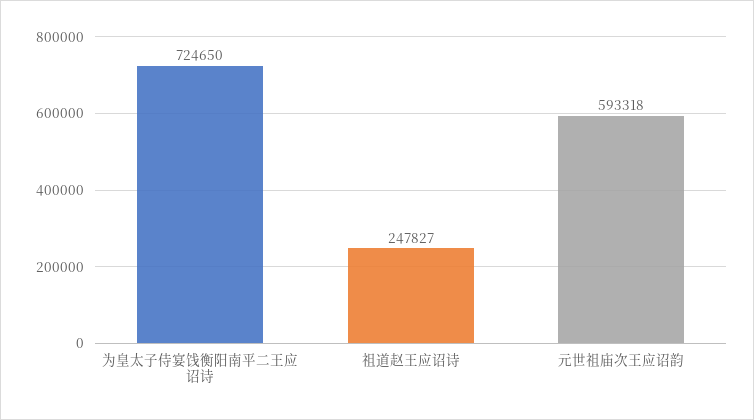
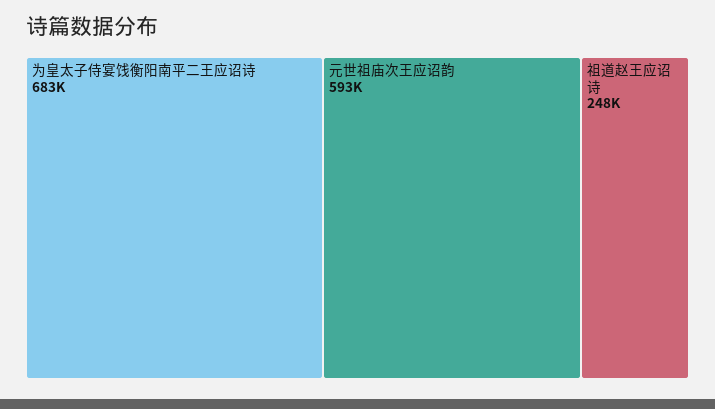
  {
-   "为皇太子侍宴饯衡阳南平二王应诏诗": 724650,
+   "为皇太子侍宴饯衡阳南平二王应诏诗": 683000,
    "祖道赵王应诏诗": 247827,
    "元世祖庙次王应诏韵": 593318
  }

